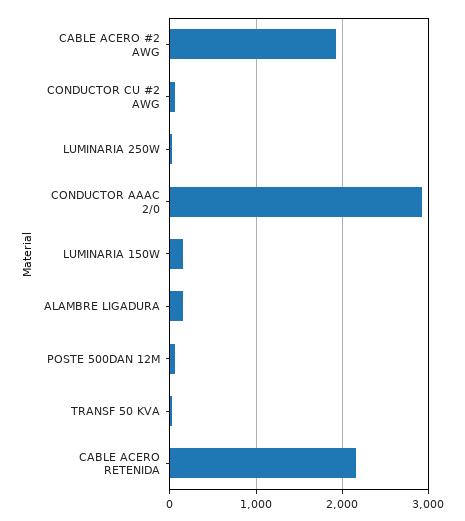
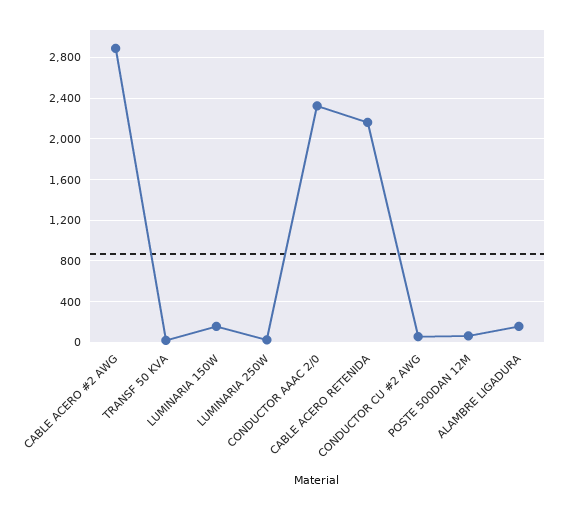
  {
-   "CABLE ACERO #2 AWG": 1900,
+   "CABLE ACERO #2 AWG": 2900,
    "CONDUCTOR CU #2 AWG": 100,
    "LUMINARIA 250W": 0,
-   "CONDUCTOR AAAC 2/0": 2900,
+   "CONDUCTOR AAAC 2/0": 2300,
    "LUMINARIA 150W": 200,
    "ALAMBRE LIGADURA": 200,
    "POSTE 500DAN 12M": 100,
    "TRANSF 50 KVA": 0,
    "CABLE ACERO RETENIDA": 2200
  }

